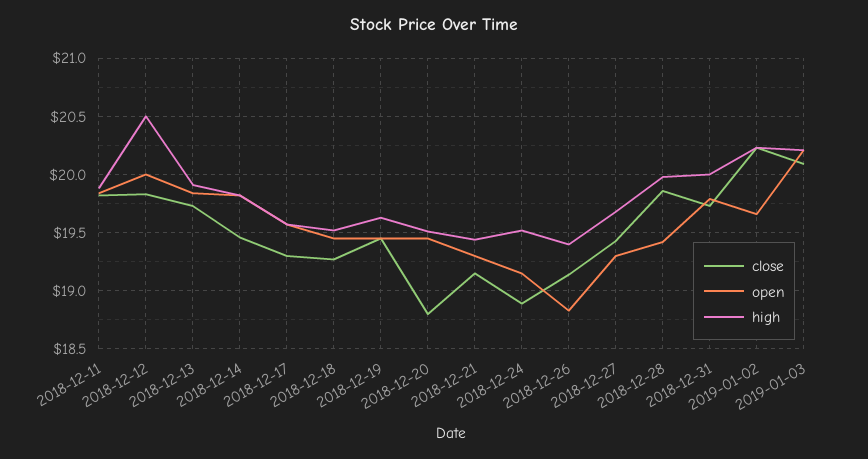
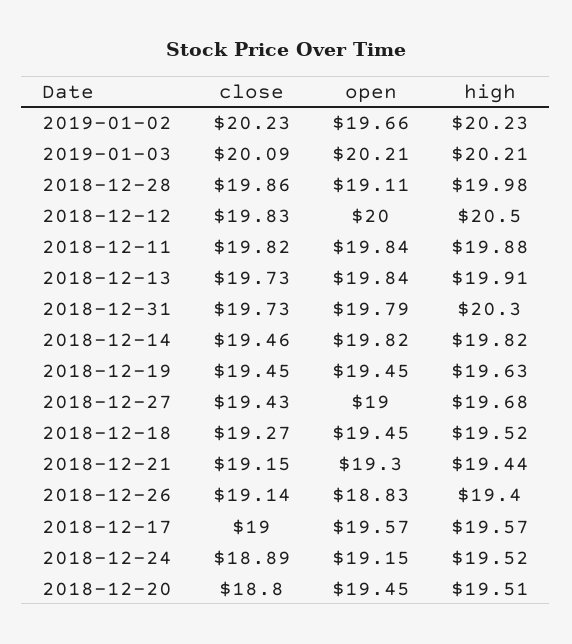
  {
    "close": {
      "2018-12-11": 19.82,
      "2018-12-12": 19.83,
      "2018-12-13": 19.73,
      "2018-12-14": 19.46,
-     "2018-12-17": 19.3,
+     "2018-12-17": 19,
      "2018-12-18": 19.27,
      "2018-12-19": 19.45,
      "2018-12-20": 18.8,
      "2018-12-21": 19.15,
      "2018-12-24": 18.89,
      "2018-12-26": 19.14,
      "2018-12-27": 19.43,
      "2018-12-28": 19.86,
      "2018-12-31": 19.73,
      "2019-01-02": 20.23,
      "2019-01-03": 20.09
    },
    "open": {
      "2018-12-11": 19.84,
      "2018-12-12": 20,
      "2018-12-13": 19.84,
      "2018-12-14": 19.82,
      "2018-12-17": 19.57,
      "2018-12-18": 19.45,
      "2018-12-19": 19.45,
      "2018-12-20": 19.45,
      "2018-12-21": 19.3,
      "2018-12-24": 19.15,
      "2018-12-26": 18.83,
-     "2018-12-27": 19.3,
+     "2018-12-27": 19,
-     "2018-12-28": 19.4,
+     "2018-12-28": 19.11,
      "2018-12-31": 19.79,
      "2019-01-02": 19.66,
      "2019-01-03": 20.21
    },
    "high": {
      "2018-12-11": 19.88,
      "2018-12-12": 20.5,
      "2018-12-13": 19.91,
      "2018-12-14": 19.82,
      "2018-12-17": 19.57,
      "2018-12-18": 19.52,
      "2018-12-19": 19.63,
      "2018-12-20": 19.51,
      "2018-12-21": 19.44,
      "2018-12-24": 19.52,
      "2018-12-26": 19.4,
      "2018-12-27": 19.68,
      "2018-12-28": 19.98,
-     "2018-12-31": 20,
+     "2018-12-31": 20.3,
      "2019-01-02": 20.23,
      "2019-01-03": 20.21
    }
  }

